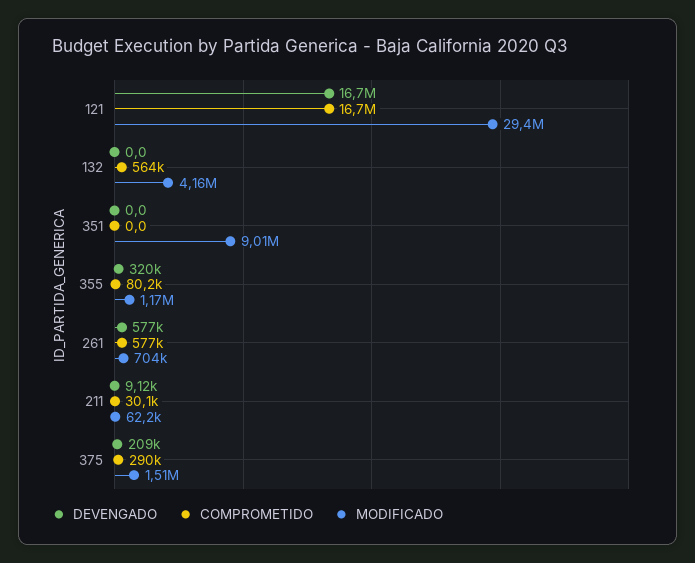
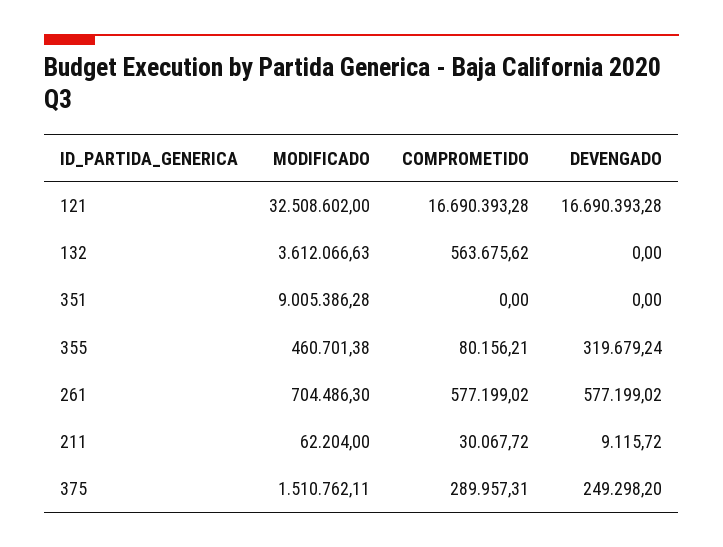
  {
    "DEVENGADO": {
      "121": 16690393.28,
      "132": 0,
      "351": 0,
      "355": 319679.24,
      "261": 577199.02,
      "211": 9115.72,
-     "375": 209000
+     "375": 249298.2
    },
    "COMPROMETIDO": {
      "121": 16690393.28,
      "132": 563675.62,
      "351": 0,
      "355": 80156.21,
      "261": 577199.02,
      "211": 30067.72,
      "375": 289957.31
    },
    "MODIFICADO": {
-     "121": 29400000,
+     "121": 32508602,
-     "132": 4160000,
+     "132": 3612066.63,
      "351": 9005386.28,
-     "355": 1170000,
+     "355": 460701.38,
      "261": 704486.3,
      "211": 62204,
      "375": 1510762.11
    }
  }

